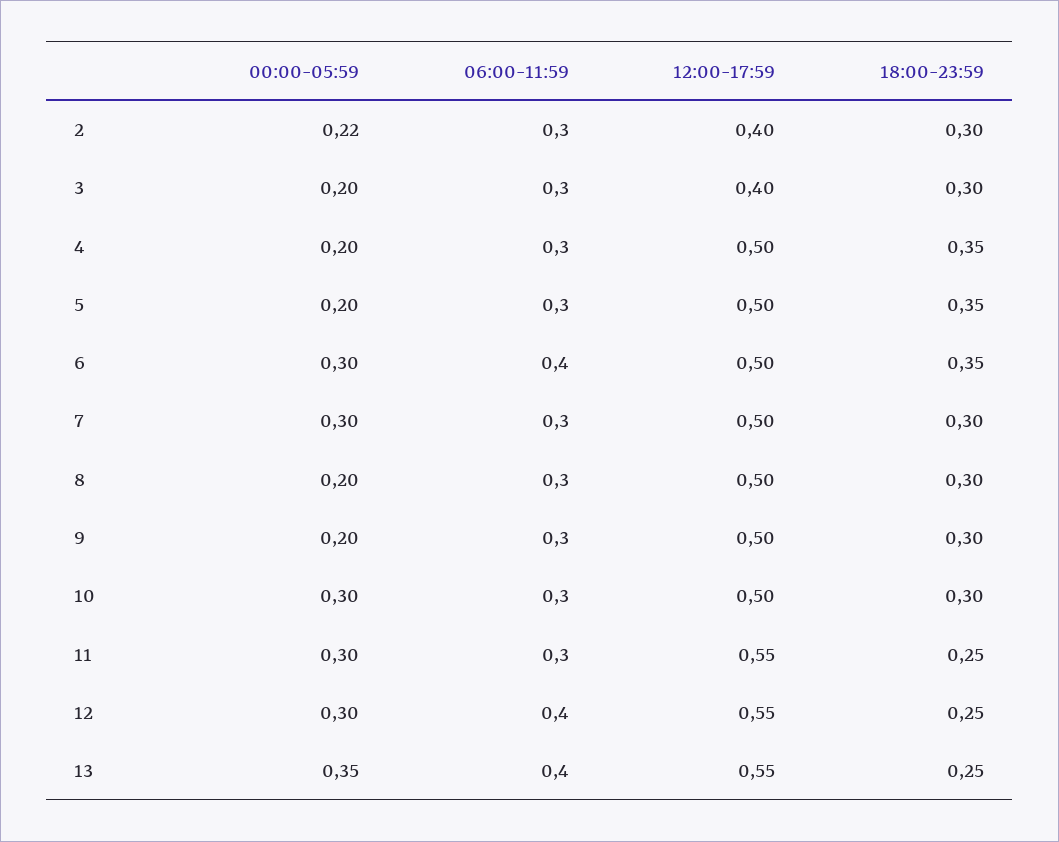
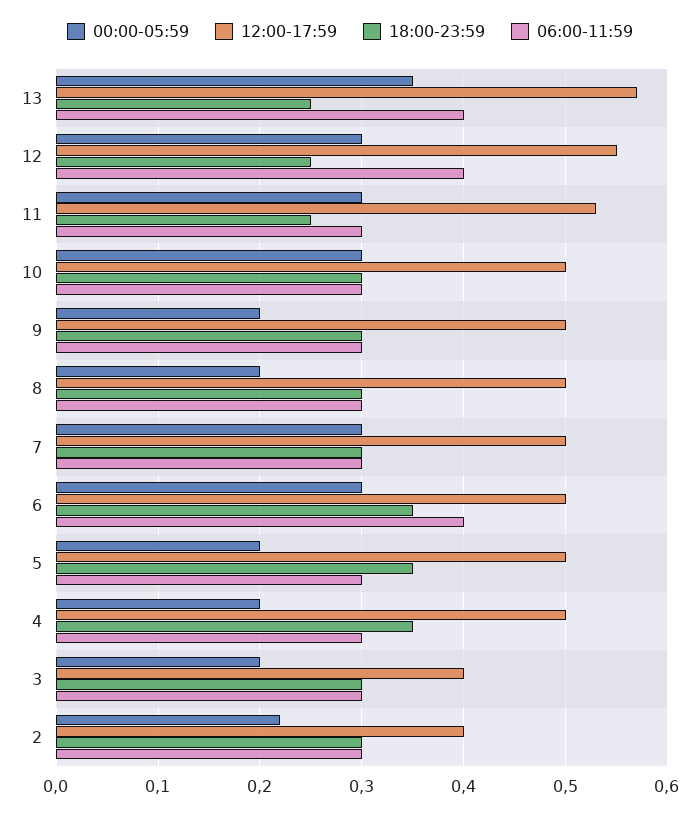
  {
    "00:00-05:59": {
      "2": 0.22,
      "3": 0.2,
      "4": 0.2,
      "5": 0.2,
      "6": 0.3,
      "7": 0.3,
      "8": 0.2,
      "9": 0.2,
      "10": 0.3,
      "11": 0.3,
      "12": 0.3,
      "13": 0.35
    },
    "06:00-11:59": {
      "2": 0.3,
      "3": 0.3,
      "4": 0.3,
      "5": 0.3,
      "6": 0.4,
      "7": 0.3,
      "8": 0.3,
      "9": 0.3,
      "10": 0.3,
      "11": 0.3,
      "12": 0.4,
      "13": 0.4
    },
    "12:00-17:59": {
      "2": 0.4,
      "3": 0.4,
      "4": 0.5,
      "5": 0.5,
      "6": 0.5,
      "7": 0.5,
      "8": 0.5,
      "9": 0.5,
      "10": 0.5,
-     "11": 0.55,
+     "11": 0.53,
      "12": 0.55,
-     "13": 0.55
+     "13": 0.57
    },
    "18:00-23:59": {
      "2": 0.3,
      "3": 0.3,
      "4": 0.35,
      "5": 0.35,
      "6": 0.35,
      "7": 0.3,
      "8": 0.3,
      "9": 0.3,
      "10": 0.3,
      "11": 0.25,
      "12": 0.25,
      "13": 0.25
    }
  }

